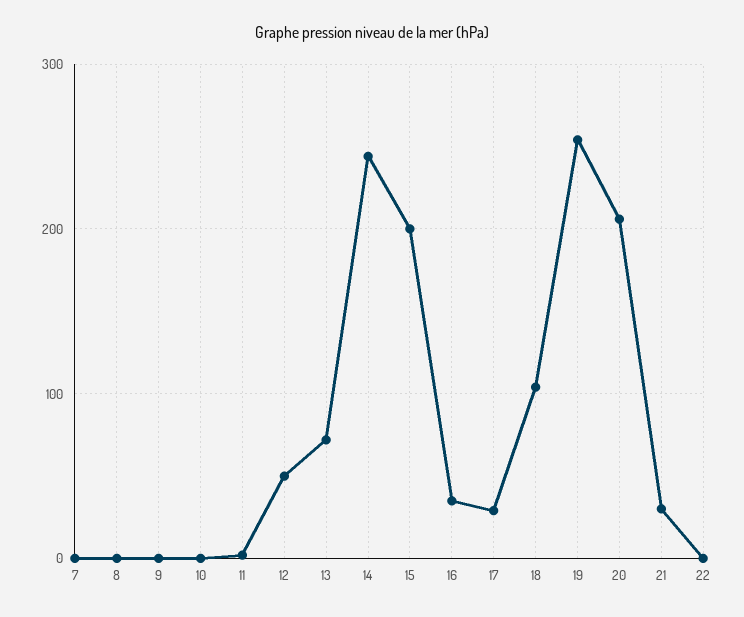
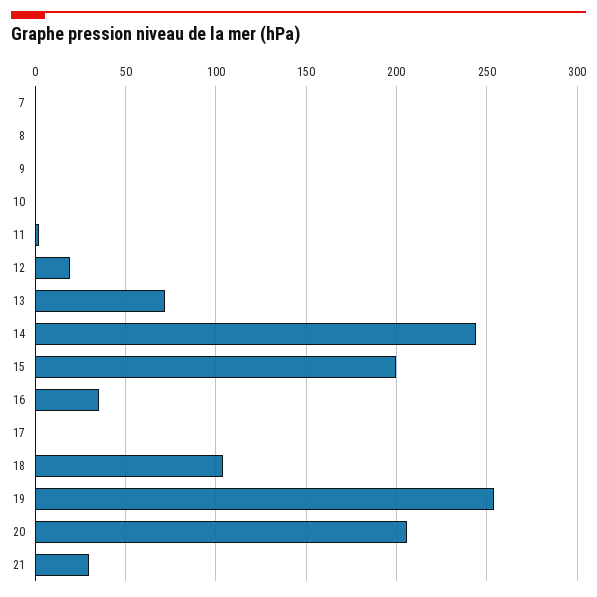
  {
    "7": 0,
    "8": 0,
    "9": 0,
    "10": 0,
    "11": 0,
-   "12": 50,
+   "12": 20,
    "13": 70,
    "14": 245,
    "15": 200,
    "16": 35,
-   "17": 30,
+   "17": 0,
    "18": 105,
    "19": 255,
    "20": 205,
-   "21": 30,
+   "21": 30
-   "22": 0
  }

